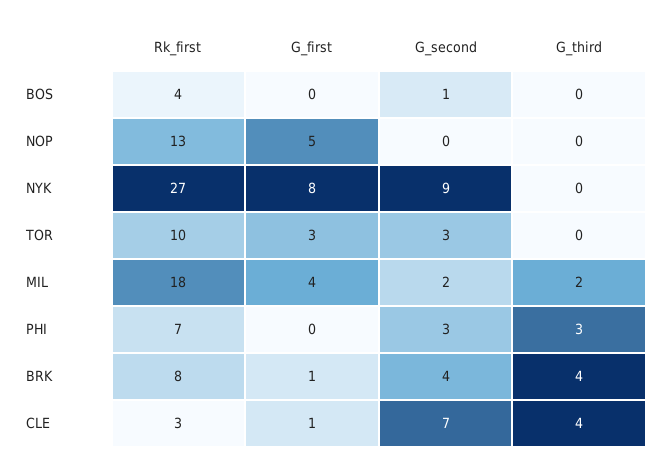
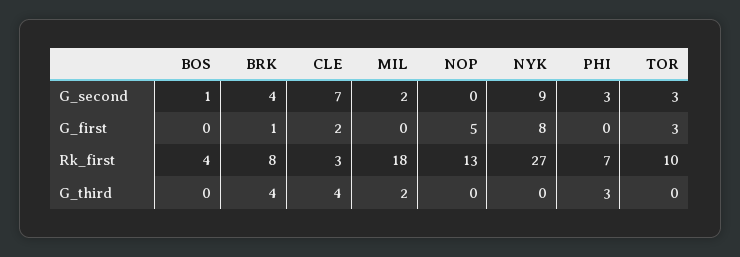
  {
    "Rk_first": {
      "BOS": 4,
      "NOP": 13,
      "NYK": 27,
      "TOR": 10,
      "MIL": 18,
      "PHI": 7,
      "BRK": 8,
      "CLE": 3
    },
    "G_first": {
      "BOS": 0,
      "NOP": 5,
      "NYK": 8,
      "TOR": 3,
-     "MIL": 4,
+     "MIL": 0,
      "PHI": 0,
      "BRK": 1,
-     "CLE": 1
+     "CLE": 2
    },
    "G_second": {
      "BOS": 1,
      "NOP": 0,
      "NYK": 9,
      "TOR": 3,
      "MIL": 2,
      "PHI": 3,
      "BRK": 4,
      "CLE": 7
    },
    "G_third": {
      "BOS": 0,
      "NOP": 0,
      "NYK": 0,
      "TOR": 0,
      "MIL": 2,
      "PHI": 3,
      "BRK": 4,
      "CLE": 4
    }
  }

